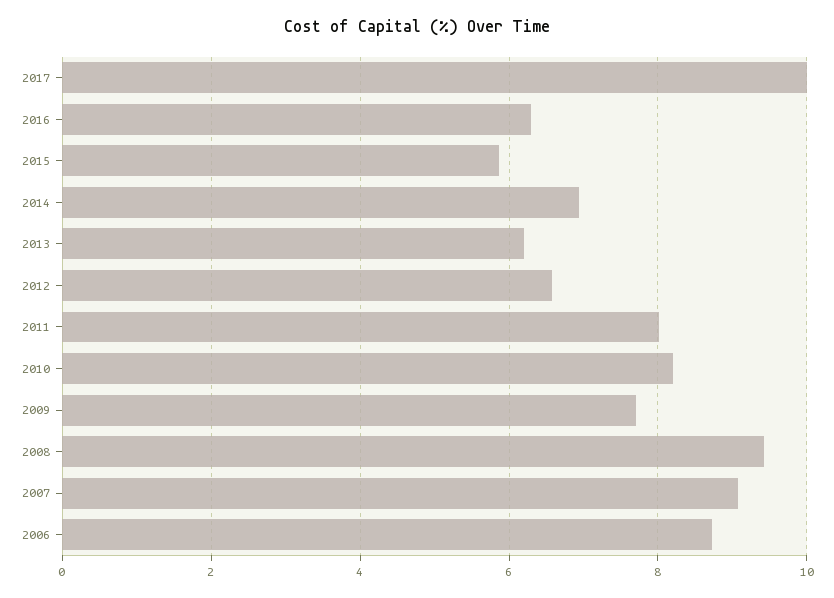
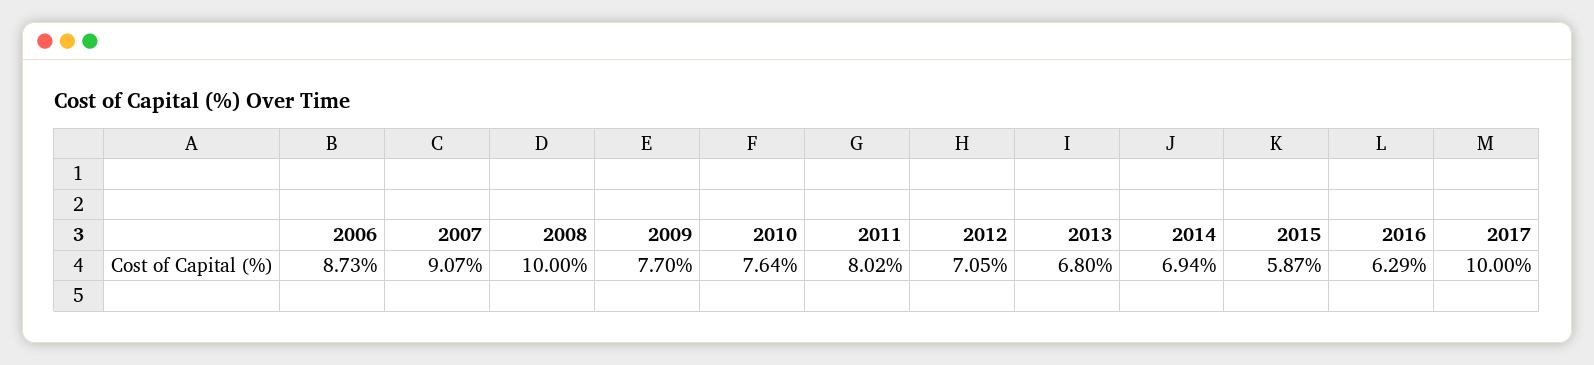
  {
    "2017": 10,
    "2016": 6.29,
    "2015": 5.87,
    "2014": 6.94,
-   "2013": 6.2,
+   "2013": 6.8,
-   "2012": 6.6,
+   "2012": 7.05,
    "2011": 8.02,
-   "2010": 8.2,
+   "2010": 7.64,
    "2009": 7.7,
-   "2008": 9.4,
+   "2008": 10,
    "2007": 9.07,
    "2006": 8.73
  }

